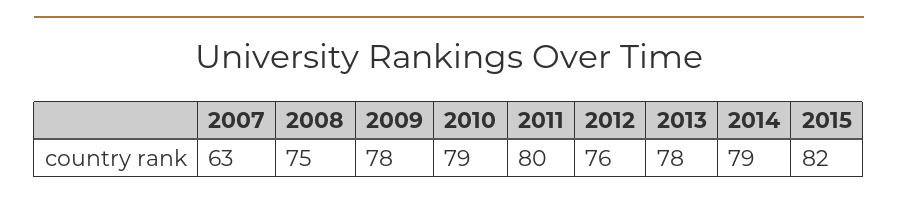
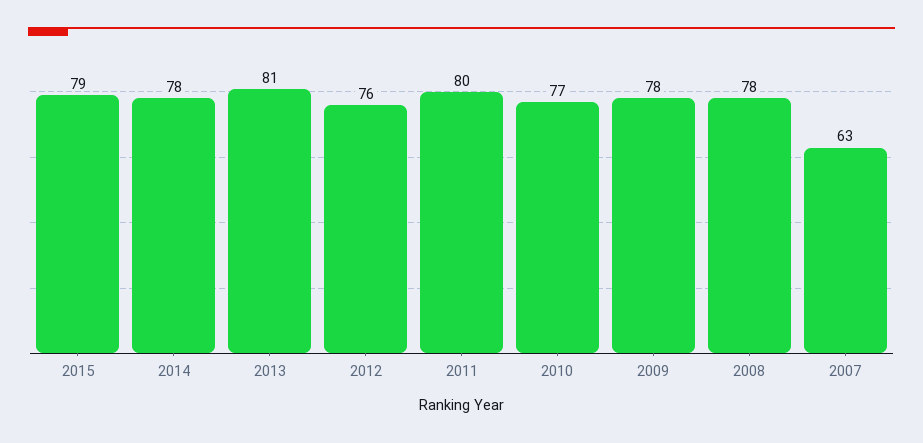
  {
    "2007": 63,
-   "2008": 75,
+   "2008": 78,
    "2009": 78,
-   "2010": 79,
+   "2010": 77,
    "2011": 80,
    "2012": 76,
-   "2013": 78,
+   "2013": 81,
-   "2014": 79,
+   "2014": 78,
-   "2015": 82
+   "2015": 79
  }

